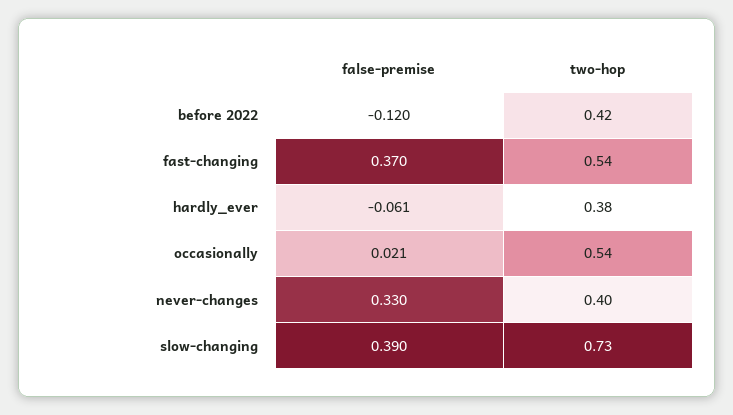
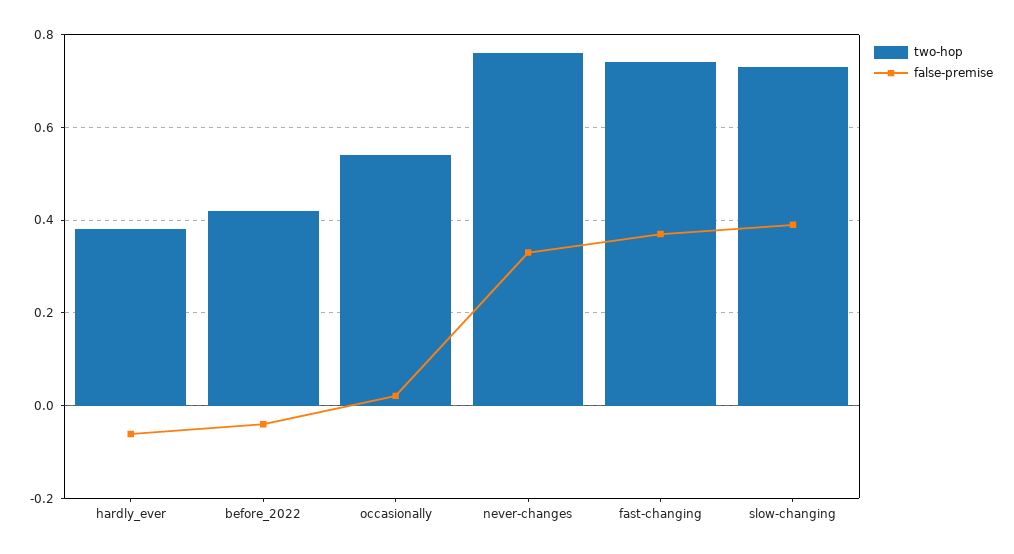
  {
    "false-premise": {
-     "before 2022": -0.12,
+     "before 2022": -0.04,
      "fast-changing": 0.37,
      "hardly_ever": -0.061,
      "occasionally": 0.021,
      "never-changes": 0.33,
      "slow-changing": 0.39
    },
    "two-hop": {
      "before 2022": 0.42,
-     "fast-changing": 0.54,
+     "fast-changing": 0.74,
      "hardly_ever": 0.38,
      "occasionally": 0.54,
-     "never-changes": 0.4,
+     "never-changes": 0.76,
      "slow-changing": 0.73
    }
  }

